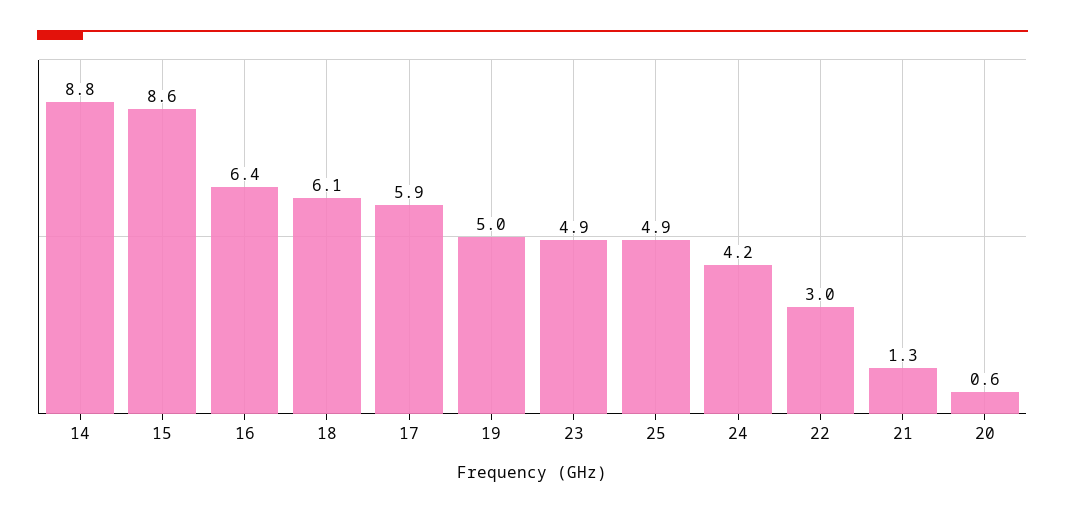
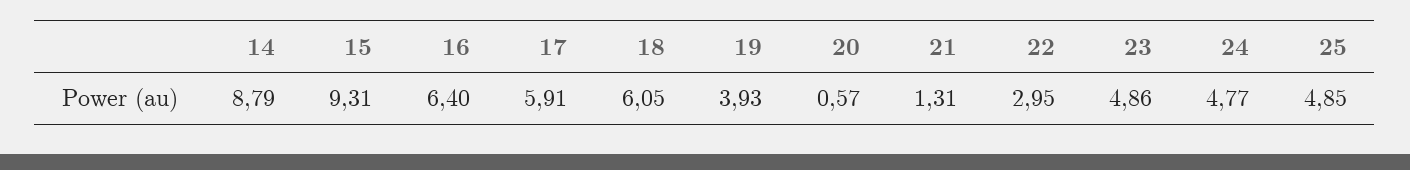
  {
    "14": 8.79,
-   "15": 8.6,
+   "15": 9.31,
    "16": 6.4,
    "18": 6.05,
    "17": 5.91,
-   "19": 5,
+   "19": 3.93,
    "23": 4.86,
    "25": 4.85,
-   "24": 4.2,
+   "24": 4.77,
    "22": 2.95,
    "21": 1.31,
    "20": 0.57
  }

